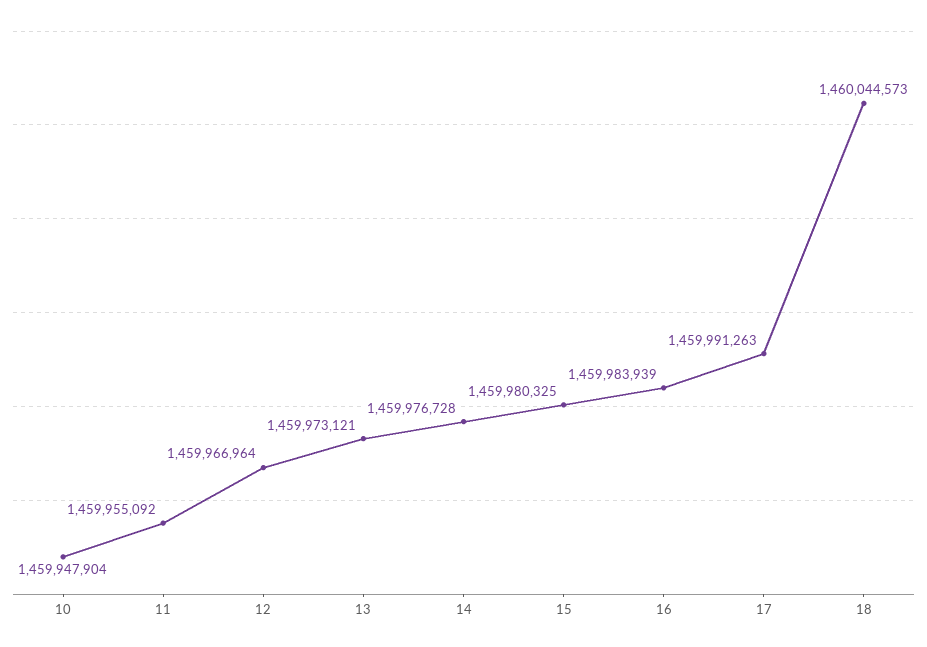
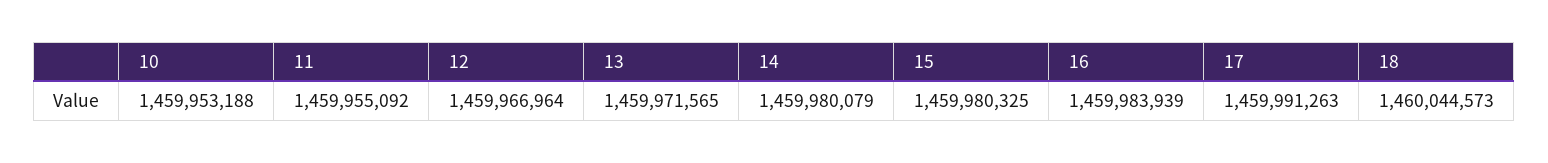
  {
-   "10": 1459947904,
+   "10": 1459953188,
    "11": 1459955092,
    "12": 1459966964,
-   "13": 1459973121,
+   "13": 1459971565,
-   "14": 1459976728,
+   "14": 1459980079,
    "15": 1459980325,
    "16": 1459983939,
    "17": 1459991263,
    "18": 1460044573
  }

